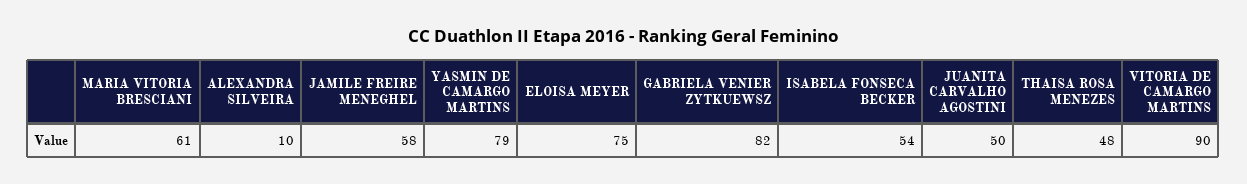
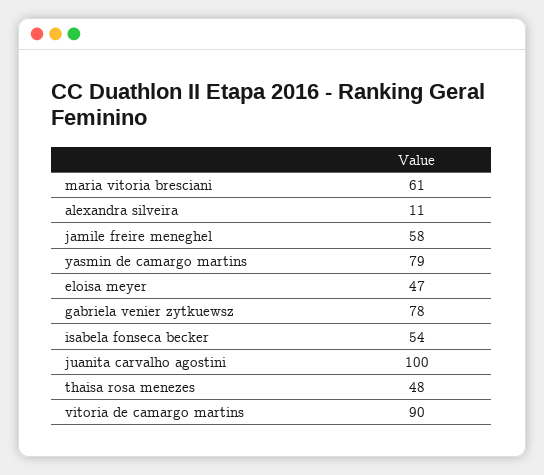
  {
    "MARIA VITORIA BRESCIANI": 61,
-   "ALEXANDRA SILVEIRA": 10,
+   "ALEXANDRA SILVEIRA": 11,
    "JAMILE FREIRE MENEGHEL": 58,
    "YASMIN DE CAMARGO MARTINS": 79,
-   "ELOISA MEYER": 75,
+   "ELOISA MEYER": 47,
-   "GABRIELA VENIER ZYTKUEWSZ": 82,
+   "GABRIELA VENIER ZYTKUEWSZ": 78,
    "ISABELA FONSECA BECKER": 54,
-   "JUANITA CARVALHO AGOSTINI": 50,
+   "JUANITA CARVALHO AGOSTINI": 100,
    "THAISA ROSA MENEZES": 48,
    "VITORIA DE CAMARGO MARTINS": 90
  }

